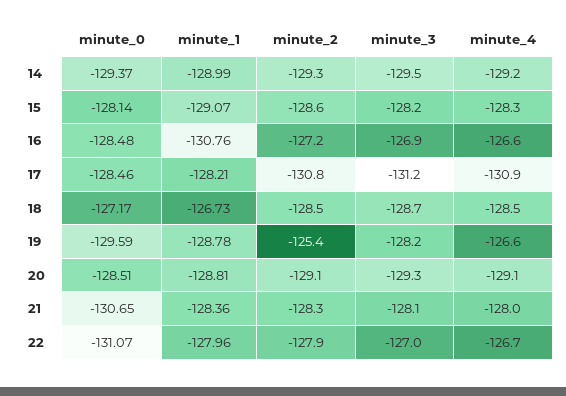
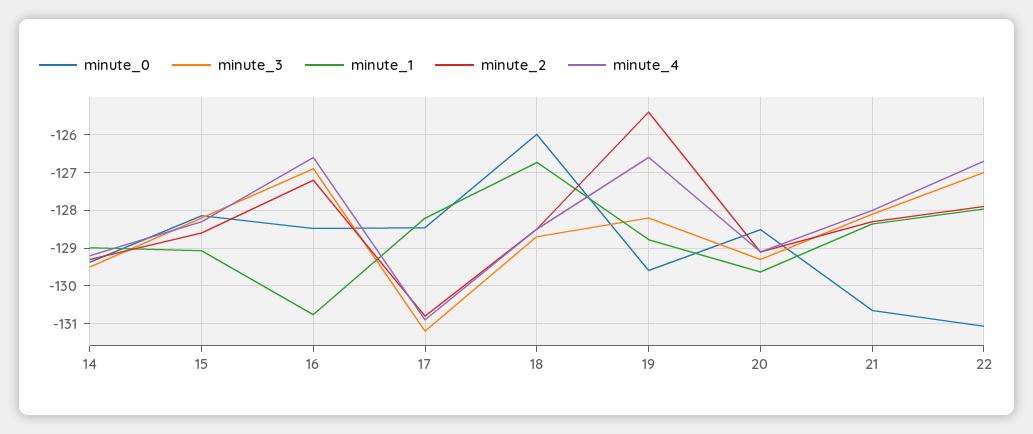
  {
    "minute_0": {
      "14": -129.37,
      "15": -128.14,
      "16": -128.48,
      "17": -128.46,
-     "18": -127.17,
+     "18": -126,
      "19": -129.59,
      "20": -128.51,
      "21": -130.65,
      "22": -131.07
    },
    "minute_1": {
      "14": -128.99,
      "15": -129.07,
      "16": -130.76,
      "17": -128.21,
      "18": -126.73,
      "19": -128.78,
-     "20": -128.81,
+     "20": -129.6,
      "21": -128.36,
      "22": -127.96
    },
    "minute_2": {
      "14": -129.3,
      "15": -128.6,
      "16": -127.2,
      "17": -130.8,
      "18": -128.5,
      "19": -125.4,
      "20": -129.1,
      "21": -128.3,
      "22": -127.9
    },
    "minute_3": {
      "14": -129.5,
      "15": -128.2,
      "16": -126.9,
      "17": -131.2,
      "18": -128.7,
      "19": -128.2,
      "20": -129.3,
      "21": -128.1,
      "22": -127
    },
    "minute_4": {
      "14": -129.2,
      "15": -128.3,
      "16": -126.6,
      "17": -130.9,
      "18": -128.5,
      "19": -126.6,
      "20": -129.1,
      "21": -128,
      "22": -126.7
    }
  }

